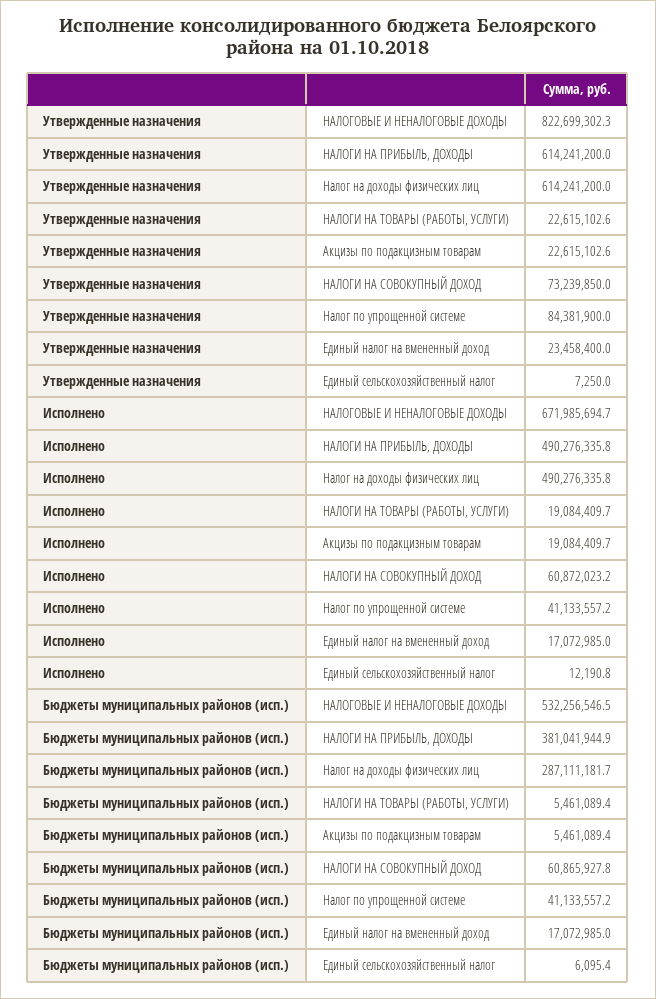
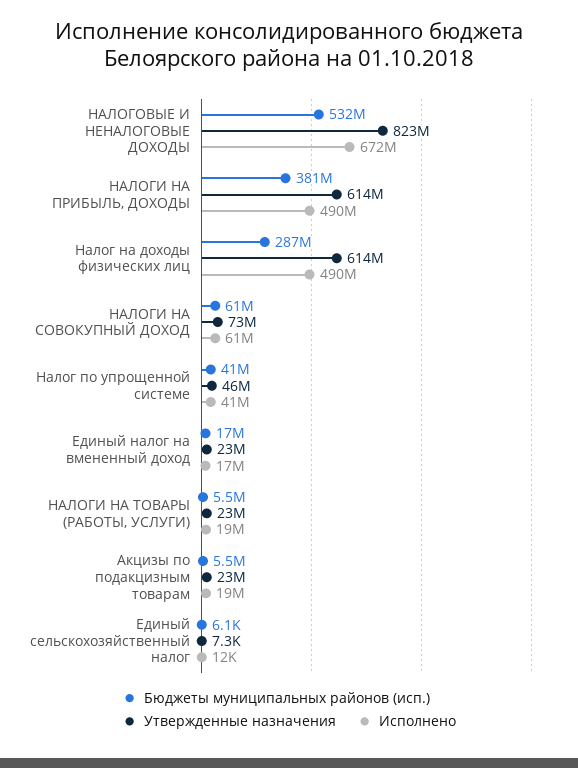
  {
    "Утвержденные назначения": {
      "НАЛОГОВЫЕ И НЕНАЛОГОВЫЕ ДОХОДЫ": 822699302.3,
      "НАЛОГИ НА ПРИБЫЛЬ, ДОХОДЫ": 614241200,
      "Налог на доходы физических лиц": 614241200,
      "НАЛОГИ НА ТОВАРЫ (РАБОТЫ, УСЛУГИ)": 22615102.6,
      "Акцизы по подакцизным товарам": 22615102.6,
      "НАЛОГИ НА СОВОКУПНЫЙ ДОХОД": 73239850,
-     "Налог по упрощенной системе": 84381900,
+     "Налог по упрощенной системе": 46000000,
      "Единый налог на вмененный доход": 23458400,
      "Единый сельскохозяйственный налог": 7250
    },
    "Исполнено": {
      "НАЛОГОВЫЕ И НЕНАЛОГОВЫЕ ДОХОДЫ": 671985694.7,
      "НАЛОГИ НА ПРИБЫЛЬ, ДОХОДЫ": 490276335.8,
      "Налог на доходы физических лиц": 490276335.8,
      "НАЛОГИ НА ТОВАРЫ (РАБОТЫ, УСЛУГИ)": 19084409.7,
      "Акцизы по подакцизным товарам": 19084409.7,
      "НАЛОГИ НА СОВОКУПНЫЙ ДОХОД": 60872023.2,
      "Налог по упрощенной системе": 41133557.2,
      "Единый налог на вмененный доход": 17072985,
      "Единый сельскохозяйственный налог": 12190.8
    },
    "Бюджеты муниципальных районов (исп.)": {
      "НАЛОГОВЫЕ И НЕНАЛОГОВЫЕ ДОХОДЫ": 532256546.5,
      "НАЛОГИ НА ПРИБЫЛЬ, ДОХОДЫ": 381041944.9,
      "Налог на доходы физических лиц": 287111181.7,
      "НАЛОГИ НА ТОВАРЫ (РАБОТЫ, УСЛУГИ)": 5461089.4,
      "Акцизы по подакцизным товарам": 5461089.4,
      "НАЛОГИ НА СОВОКУПНЫЙ ДОХОД": 60865927.8,
      "Налог по упрощенной системе": 41133557.2,
      "Единый налог на вмененный доход": 17072985,
      "Единый сельскохозяйственный налог": 6095.4
    }
  }

